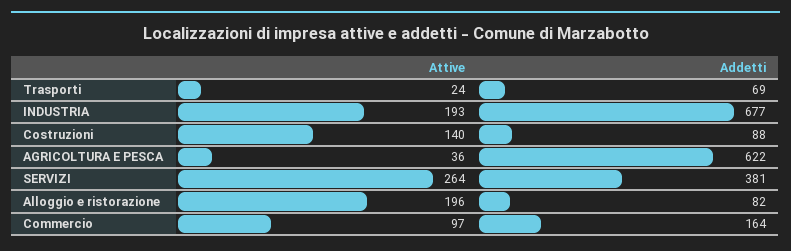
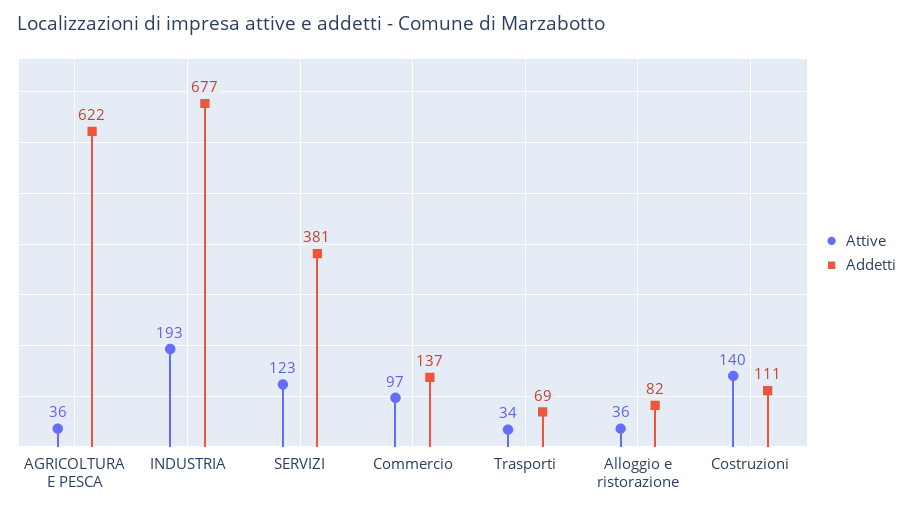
  {
    "Attive": {
-     "Trasporti": 24,
+     "Trasporti": 34,
      "INDUSTRIA": 193,
      "Costruzioni": 140,
      "AGRICOLTURA E PESCA": 36,
-     "SERVIZI": 264,
+     "SERVIZI": 123,
-     "Alloggio e ristorazione": 196,
+     "Alloggio e ristorazione": 36,
      "Commercio": 97
    },
    "Addetti": {
      "Trasporti": 69,
      "INDUSTRIA": 677,
-     "Costruzioni": 88,
+     "Costruzioni": 111,
      "AGRICOLTURA E PESCA": 622,
      "SERVIZI": 381,
      "Alloggio e ristorazione": 82,
-     "Commercio": 164
+     "Commercio": 137
    }
  }

